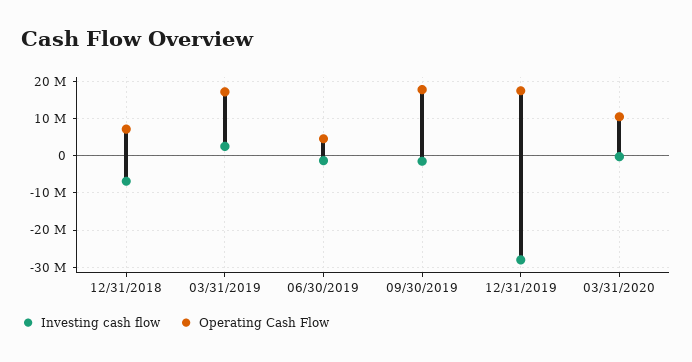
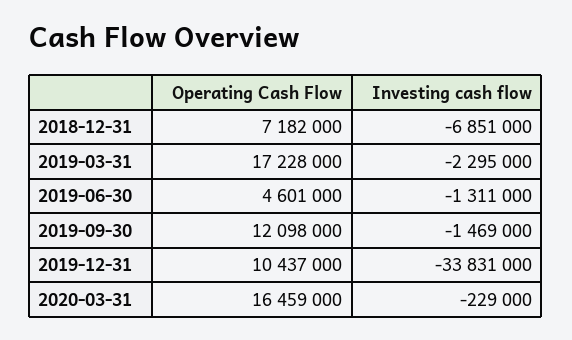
  {
    "Investing cash flow": {
      "12/31/2018": -6851000,
-     "03/31/2019": 2000000,
+     "03/31/2019": -2295000,
      "06/30/2019": -1311000,
      "09/30/2019": -1469000,
-     "12/31/2019": -28000000,
+     "12/31/2019": -33831000,
      "03/31/2020": -229000
    },
    "Operating Cash Flow": {
      "12/31/2018": 7182000,
      "03/31/2019": 17228000,
      "06/30/2019": 4601000,
-     "09/30/2019": 18000000,
+     "09/30/2019": 12098000,
-     "12/31/2019": 18000000,
+     "12/31/2019": 10437000,
-     "03/31/2020": 10000000
+     "03/31/2020": 16459000
    }
  }

